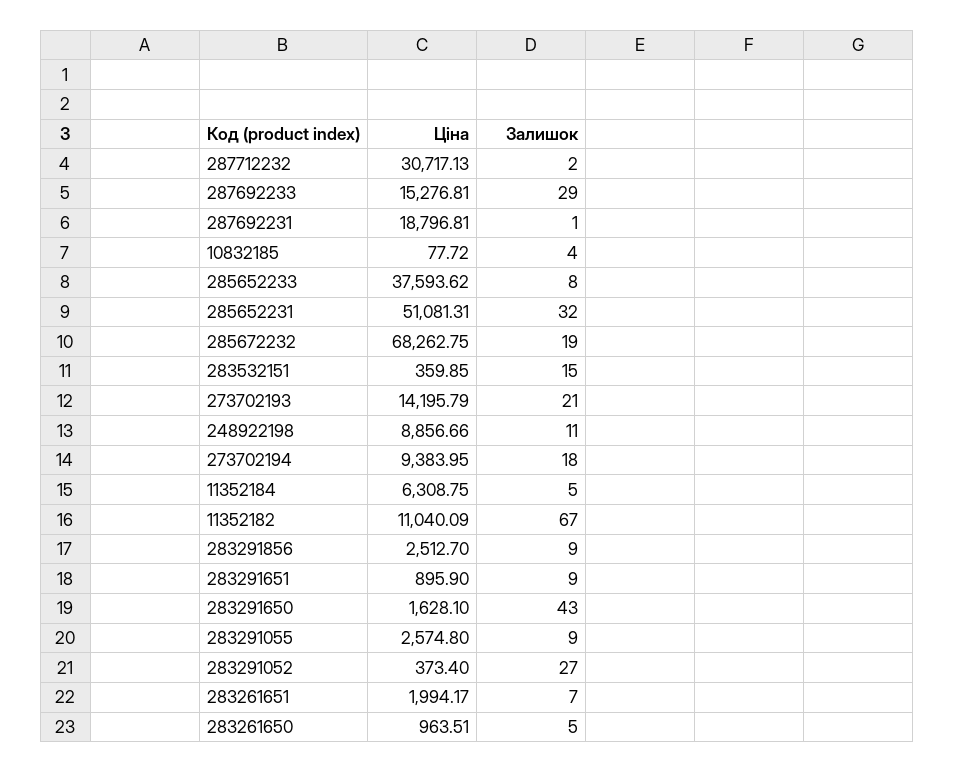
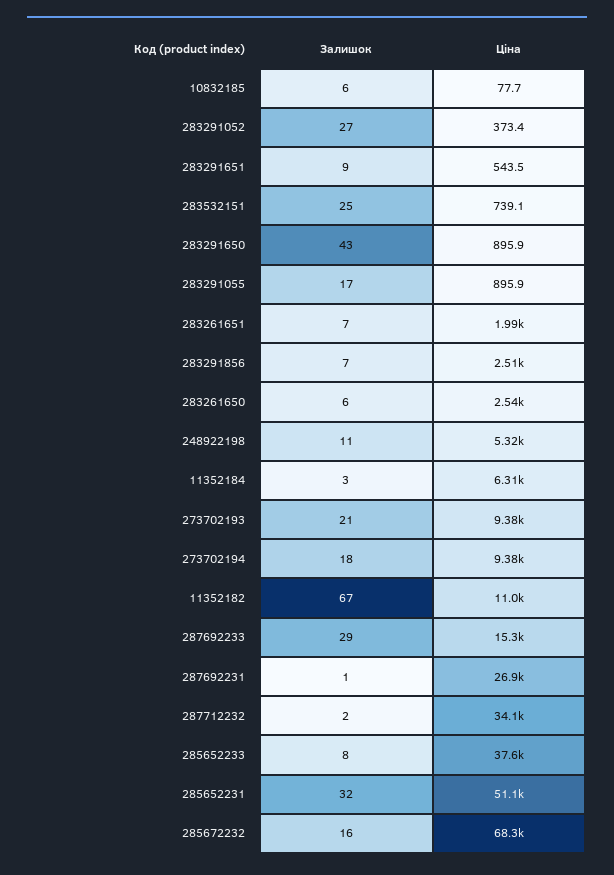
  {
    "Ціна": {
-     "287712232": 30717.13,
+     "287712232": 34100,
      "287692233": 15276.81,
-     "287692231": 18796.81,
+     "287692231": 26900,
      "10832185": 77.72,
      "285652233": 37593.62,
      "285652231": 51081.31,
      "285672232": 68262.75,
-     "283532151": 359.85,
+     "283532151": 739.1,
-     "273702193": 14195.79,
+     "273702193": 9380,
-     "248922198": 8856.66,
+     "248922198": 5320,
      "273702194": 9383.95,
      "11352184": 6308.75,
      "11352182": 11040.09,
      "283291856": 2512.7,
-     "283291651": 895.9,
+     "283291651": 543.5,
-     "283291650": 1628.1,
+     "283291650": 895.9,
-     "283291055": 2574.8,
+     "283291055": 895.9,
      "283291052": 373.4,
      "283261651": 1994.17,
-     "283261650": 963.51
+     "283261650": 2540
    },
    "Залишок": {
      "287712232": 2,
      "287692233": 29,
      "287692231": 1,
-     "10832185": 4,
+     "10832185": 6,
      "285652233": 8,
      "285652231": 32,
-     "285672232": 19,
+     "285672232": 16,
-     "283532151": 15,
+     "283532151": 25,
      "273702193": 21,
      "248922198": 11,
      "273702194": 18,
-     "11352184": 5,
+     "11352184": 3,
      "11352182": 67,
-     "283291856": 9,
+     "283291856": 7,
      "283291651": 9,
      "283291650": 43,
-     "283291055": 9,
+     "283291055": 17,
      "283291052": 27,
      "283261651": 7,
-     "283261650": 5
+     "283261650": 6
    }
  }

